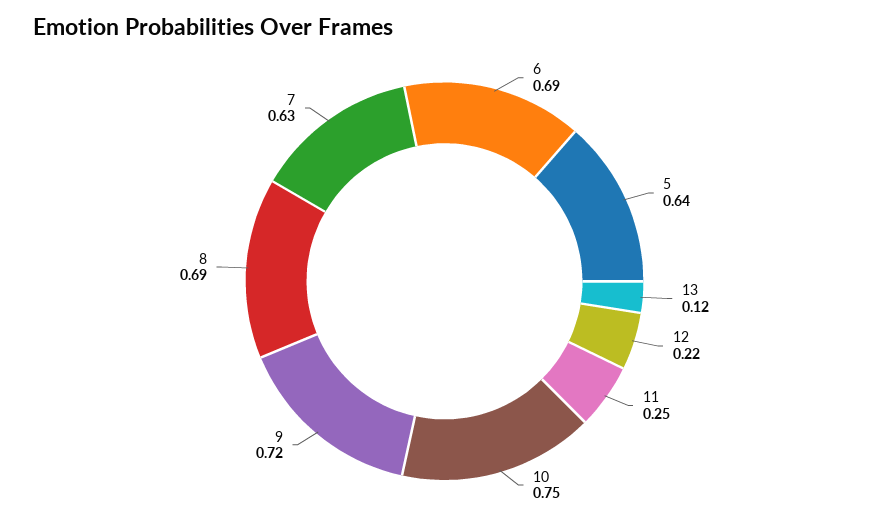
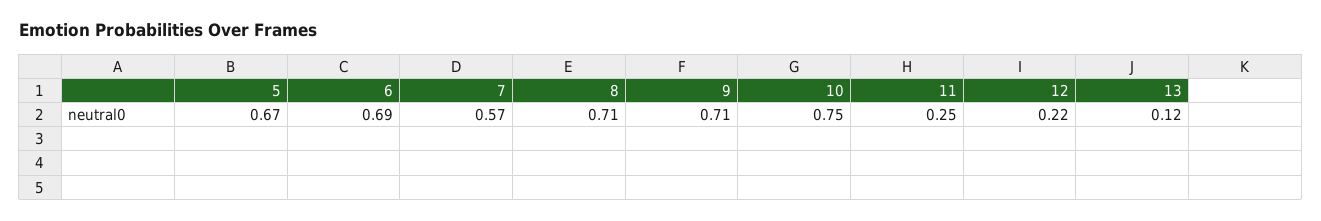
  {
    "6": 0.69,
-   "5": 0.64,
+   "5": 0.67,
    "13": 0.12,
    "12": 0.22,
    "11": 0.25,
    "10": 0.75,
-   "9": 0.72,
+   "9": 0.71,
-   "8": 0.69,
+   "8": 0.71,
-   "7": 0.63
+   "7": 0.57
  }

